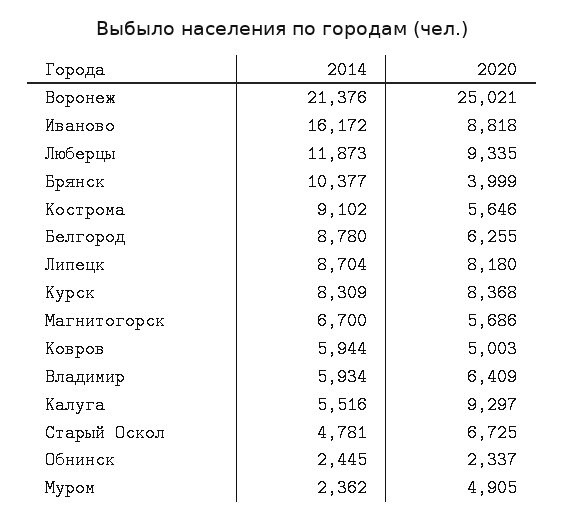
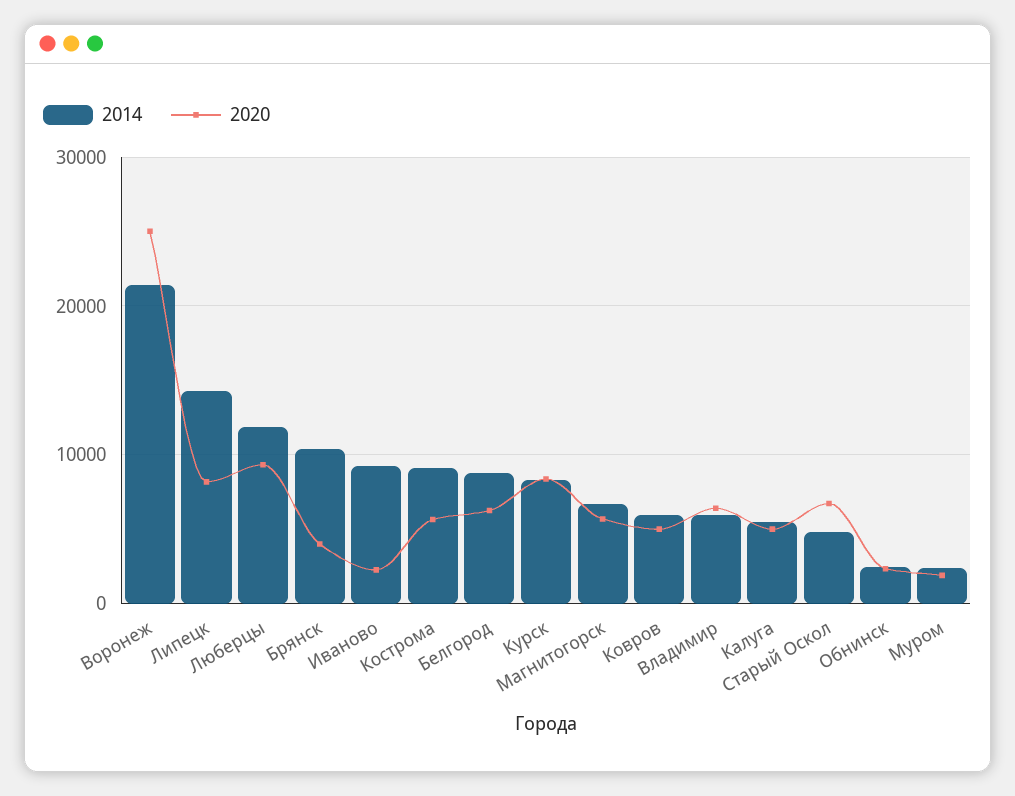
  {
    "2014": {
      "Воронеж": 21376,
-     "Иваново": 16172,
+     "Иваново": 9000,
      "Люберцы": 11873,
      "Брянск": 10377,
      "Кострома": 9102,
      "Белгород": 8780,
-     "Липецк": 8704,
+     "Липецк": 14000,
      "Курск": 8309,
      "Магнитогорск": 6700,
      "Ковров": 5944,
      "Владимир": 5934,
      "Калуга": 5516,
      "Старый Оскол": 4781,
      "Обнинск": 2445,
      "Муром": 2362
    },
    "2020": {
      "Воронеж": 25021,
-     "Иваново": 8818,
+     "Иваново": 2000,
      "Люберцы": 9335,
      "Брянск": 3999,
      "Кострома": 5646,
      "Белгород": 6255,
      "Липецк": 8180,
      "Курск": 8368,
      "Магнитогорск": 5686,
      "Ковров": 5003,
      "Владимир": 6409,
-     "Калуга": 9297,
+     "Калуга": 5000,
      "Старый Оскол": 6725,
      "Обнинск": 2337,
-     "Муром": 4905
+     "Муром": 2000
    }
  }

